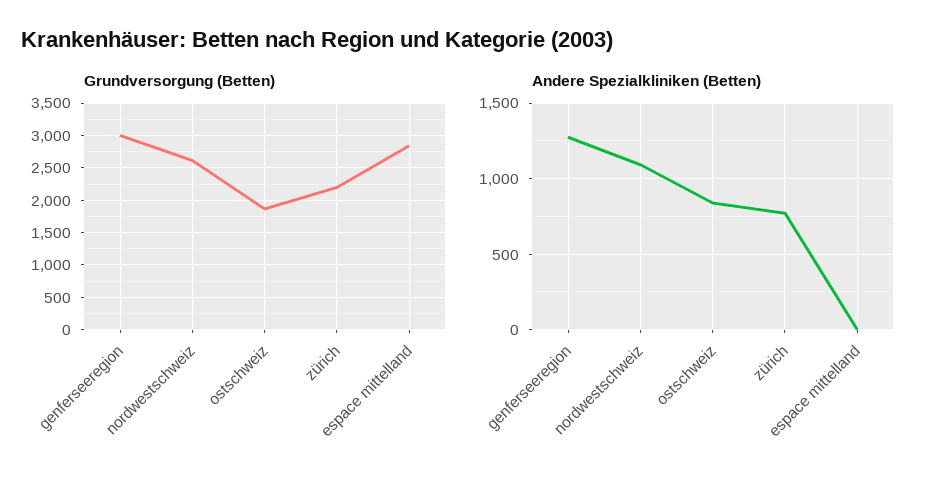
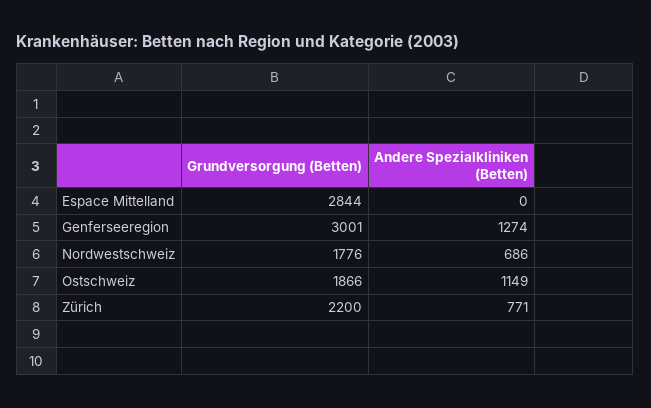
  {
    "Grundversorgung (Betten)": {
      "genferseeregion": 3001,
-     "nordwestschweiz": 2600,
+     "nordwestschweiz": 1776,
      "ostschweiz": 1866,
      "zürich": 2200,
      "espace mittelland": 2844
    },
    "Andere Spezialkliniken (Betten)": {
      "genferseeregion": 1274,
-     "nordwestschweiz": 1100,
+     "nordwestschweiz": 686,
-     "ostschweiz": 850,
+     "ostschweiz": 1149,
      "zürich": 771,
      "espace mittelland": 0
    }
  }

